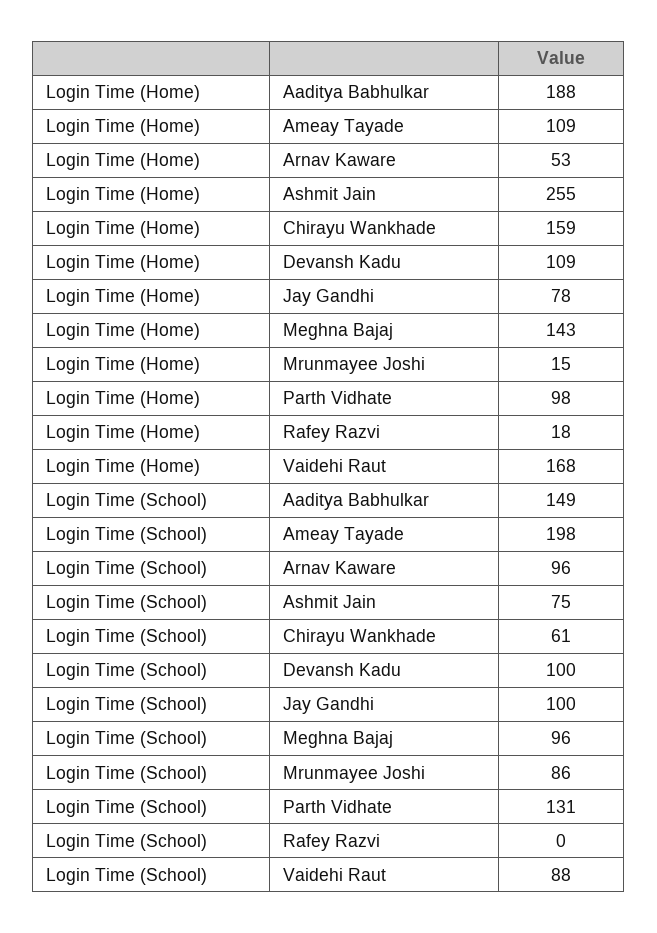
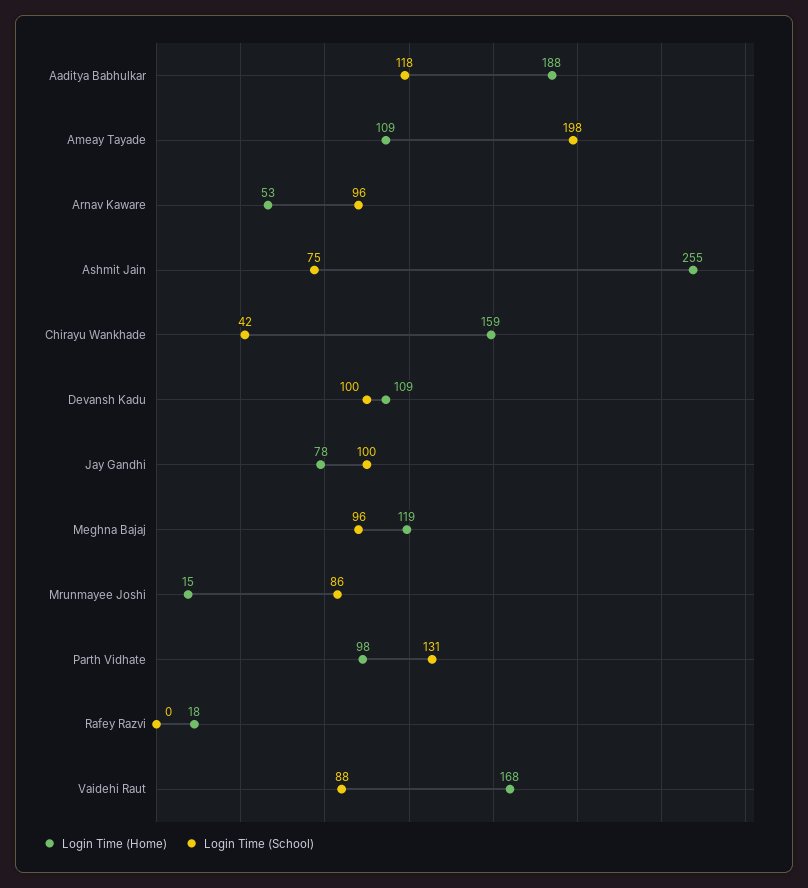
  {
    "Login Time (Home)": {
      "Aaditya Babhulkar": 188,
      "Ameay Tayade": 109,
      "Arnav Kaware": 53,
      "Ashmit Jain": 255,
      "Chirayu Wankhade": 159,
      "Devansh Kadu": 109,
      "Jay Gandhi": 78,
-     "Meghna Bajaj": 143,
+     "Meghna Bajaj": 119,
      "Mrunmayee Joshi": 15,
      "Parth Vidhate": 98,
      "Rafey Razvi": 18,
      "Vaidehi Raut": 168
    },
    "Login Time (School)": {
-     "Aaditya Babhulkar": 149,
+     "Aaditya Babhulkar": 118,
      "Ameay Tayade": 198,
      "Arnav Kaware": 96,
      "Ashmit Jain": 75,
-     "Chirayu Wankhade": 61,
+     "Chirayu Wankhade": 42,
      "Devansh Kadu": 100,
      "Jay Gandhi": 100,
      "Meghna Bajaj": 96,
      "Mrunmayee Joshi": 86,
      "Parth Vidhate": 131,
      "Rafey Razvi": 0,
      "Vaidehi Raut": 88
    }
  }

